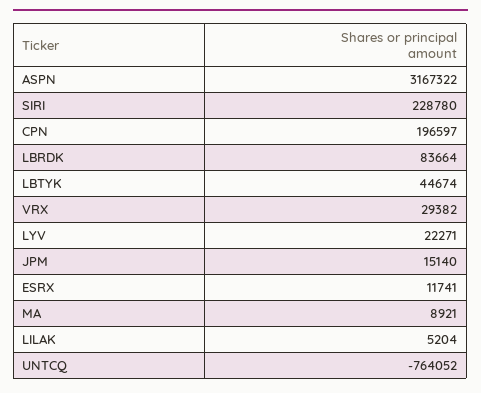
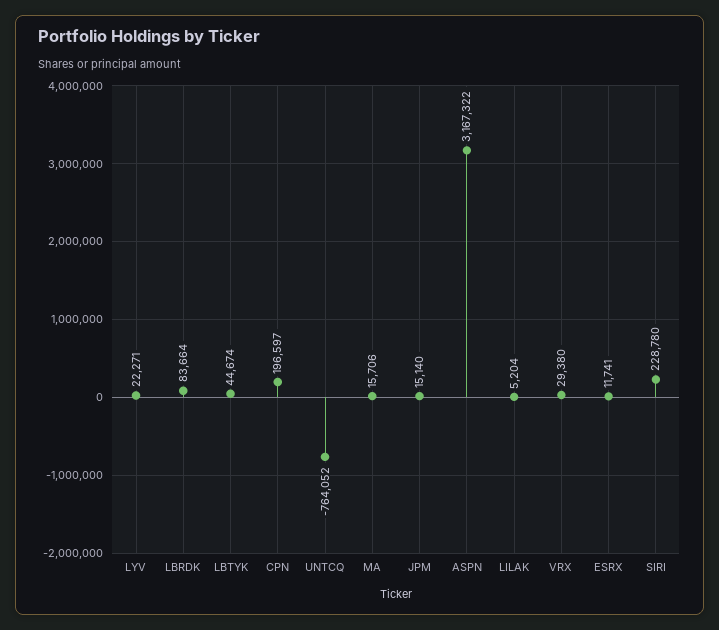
  {
    "ASPN": 3167322,
    "SIRI": 228780,
    "CPN": 196597,
    "LBRDK": 83664,
    "LBTYK": 44674,
-   "VRX": 29382,
+   "VRX": 29380,
    "LYV": 22271,
    "JPM": 15140,
    "ESRX": 11741,
-   "MA": 8921,
+   "MA": 15706,
    "LILAK": 5204,
    "UNTCQ": -764052
  }

